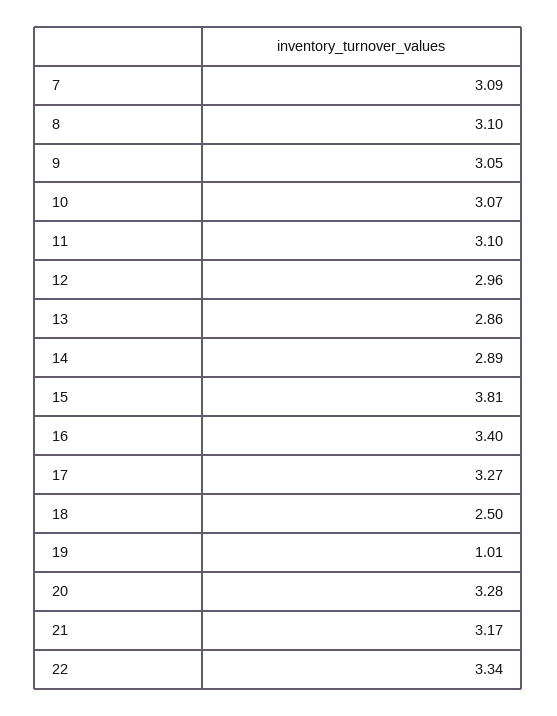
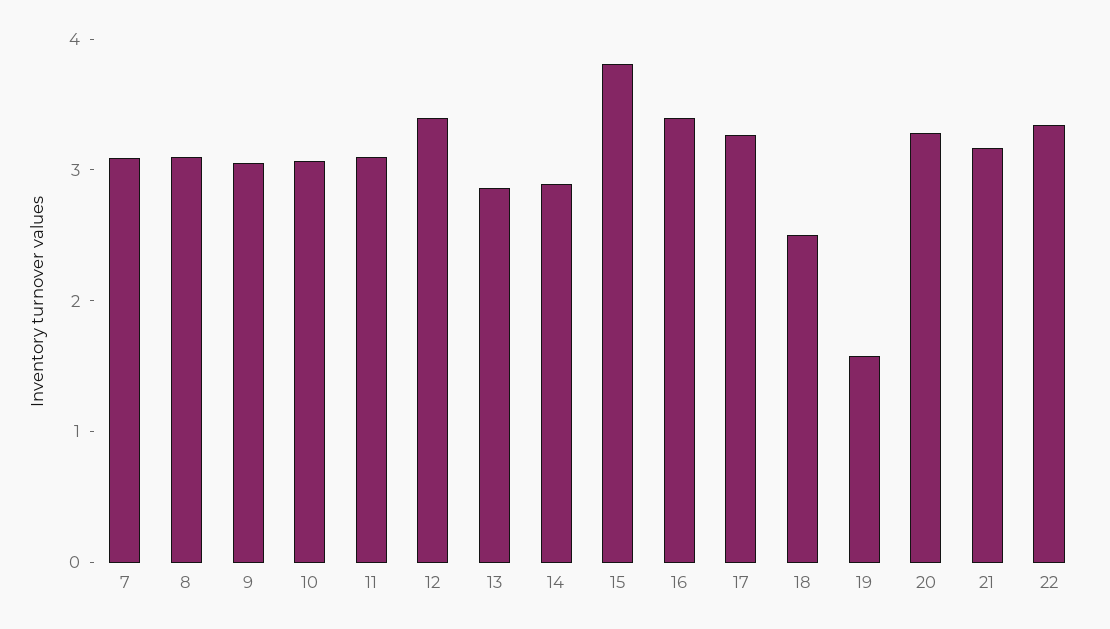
  {
    "7": 3.09,
    "8": 3.1,
    "9": 3.05,
    "10": 3.07,
    "11": 3.1,
-   "12": 2.96,
+   "12": 3.4,
    "13": 2.86,
    "14": 2.89,
    "15": 3.81,
    "16": 3.4,
    "17": 3.27,
    "18": 2.5,
-   "19": 1.01,
+   "19": 1.6,
    "20": 3.28,
    "21": 3.17,
    "22": 3.34
  }

